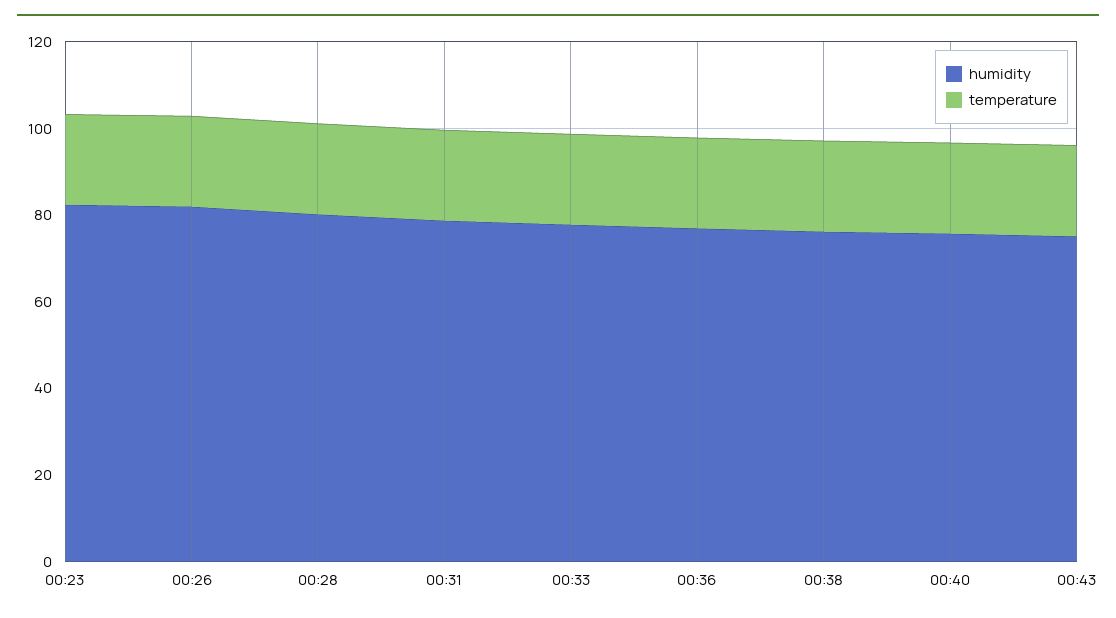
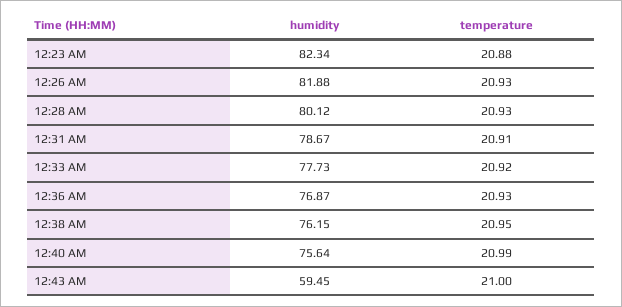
  {
    "humidity": {
      "00:23": 82.34,
      "00:26": 81.88,
      "00:28": 80.12,
      "00:31": 78.67,
      "00:33": 77.73,
      "00:36": 76.87,
      "00:38": 76.15,
      "00:40": 75.64,
-     "00:43": 75
+     "00:43": 59.45
    },
    "temperature": {
      "00:23": 20.88,
      "00:26": 20.93,
      "00:28": 20.93,
      "00:31": 20.91,
      "00:33": 20.92,
      "00:36": 20.93,
      "00:38": 20.95,
      "00:40": 20.99,
      "00:43": 21
    }
  }

